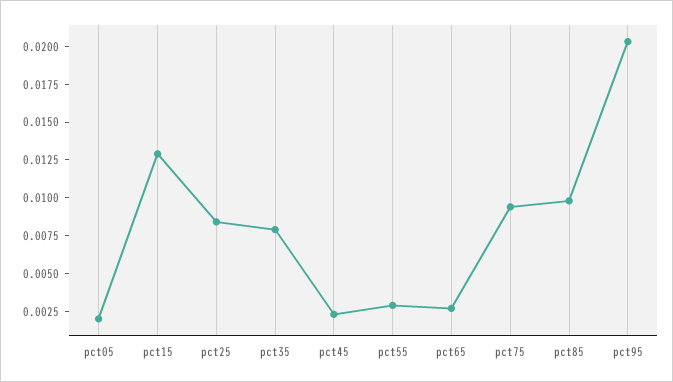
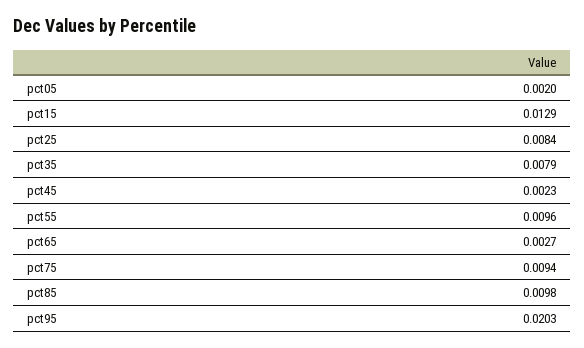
  {
    "pct05": 0.002,
    "pct15": 0.0129,
    "pct25": 0.0084,
    "pct35": 0.0079,
    "pct45": 0.0023,
-   "pct55": 0.0025,
+   "pct55": 0.0096,
    "pct65": 0.0027,
    "pct75": 0.0094,
    "pct85": 0.0098,
    "pct95": 0.0203
  }

